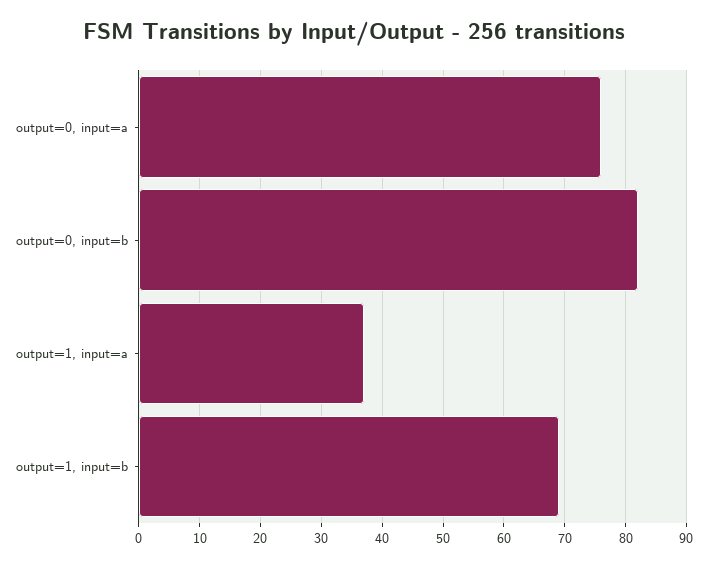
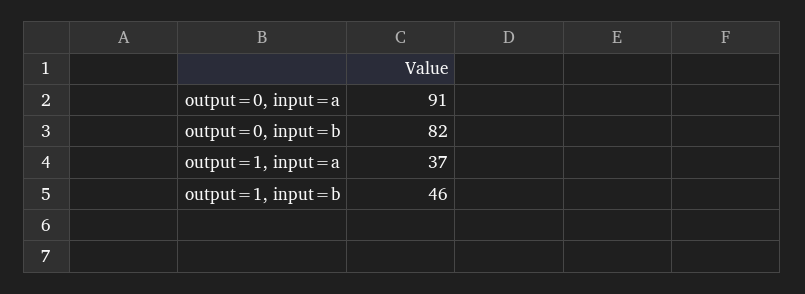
  {
-   "output=0, input=a": 76,
+   "output=0, input=a": 91,
    "output=0, input=b": 82,
    "output=1, input=a": 37,
-   "output=1, input=b": 69
+   "output=1, input=b": 46
  }

